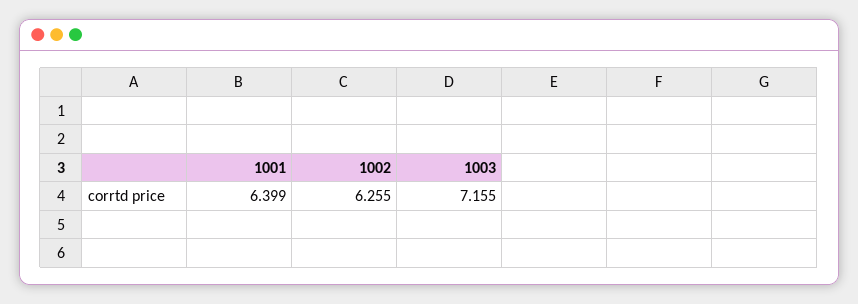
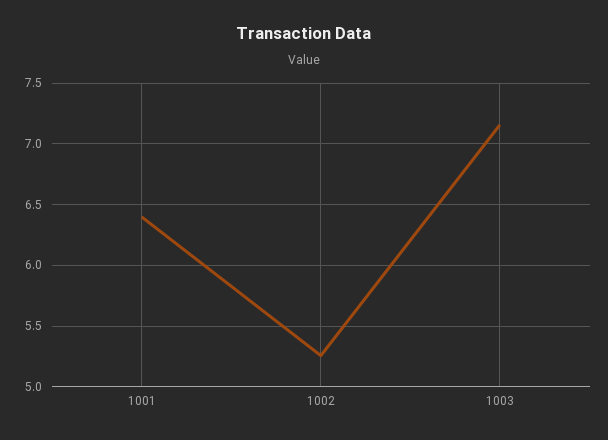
  {
    "1001": 6.399,
-   "1002": 6.255,
+   "1002": 5.25,
    "1003": 7.155
  }

